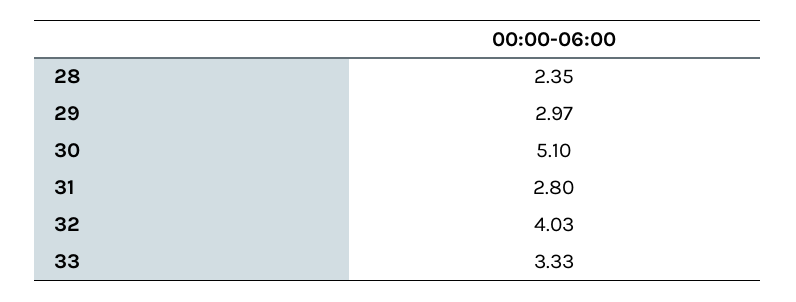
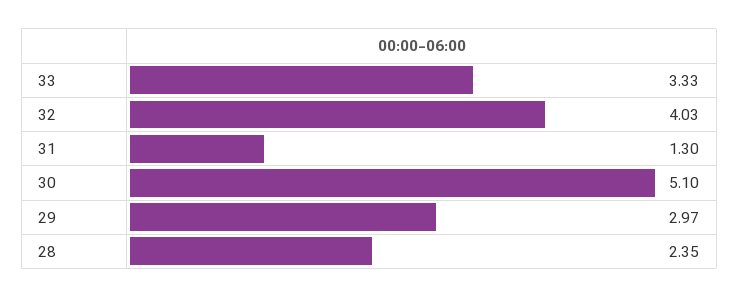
  {
    "28": 2.35,
    "29": 2.97,
    "30": 5.1,
-   "31": 2.8,
+   "31": 1.3,
    "32": 4.03,
    "33": 3.33
  }

